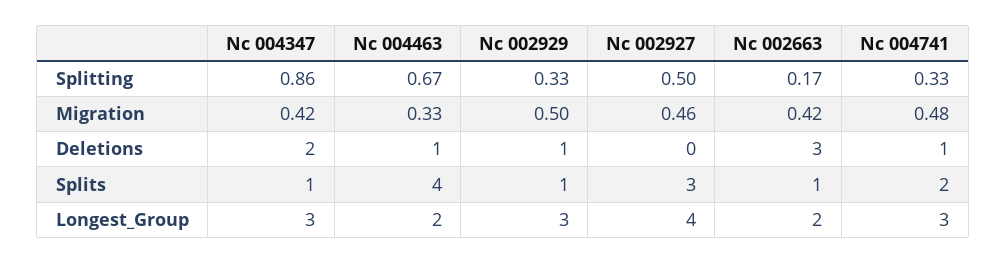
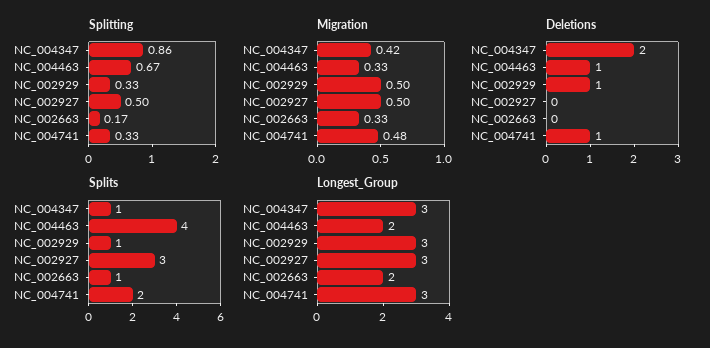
  {
    "Splitting": {
      "Nc 004347": 0.86,
      "Nc 004463": 0.67,
      "Nc 002929": 0.33,
      "Nc 002927": 0.5,
      "Nc 002663": 0.17,
      "Nc 004741": 0.33
    },
    "Migration": {
      "Nc 004347": 0.42,
      "Nc 004463": 0.33,
      "Nc 002929": 0.5,
-     "Nc 002927": 0.46,
+     "Nc 002927": 0.5,
-     "Nc 002663": 0.42,
+     "Nc 002663": 0.33,
      "Nc 004741": 0.48
    },
    "Deletions": {
      "Nc 004347": 2,
      "Nc 004463": 1,
      "Nc 002929": 1,
      "Nc 002927": 0,
-     "Nc 002663": 3,
+     "Nc 002663": 0,
      "Nc 004741": 1
    },
    "Splits": {
      "Nc 004347": 1,
      "Nc 004463": 4,
      "Nc 002929": 1,
      "Nc 002927": 3,
      "Nc 002663": 1,
      "Nc 004741": 2
    },
    "Longest_Group": {
      "Nc 004347": 3,
      "Nc 004463": 2,
      "Nc 002929": 3,
-     "Nc 002927": 4,
+     "Nc 002927": 3,
      "Nc 002663": 2,
      "Nc 004741": 3
    }
  }

